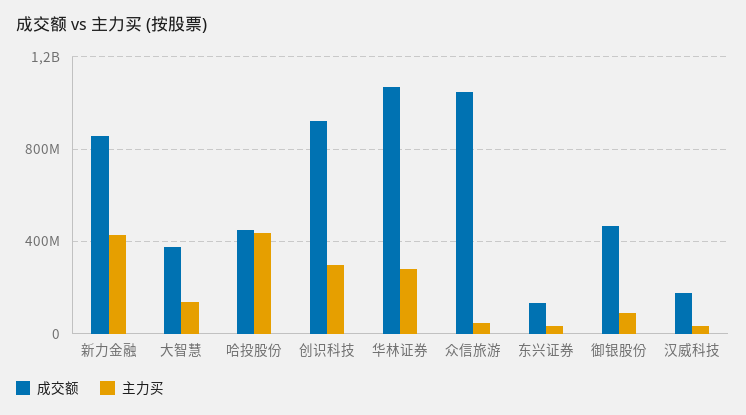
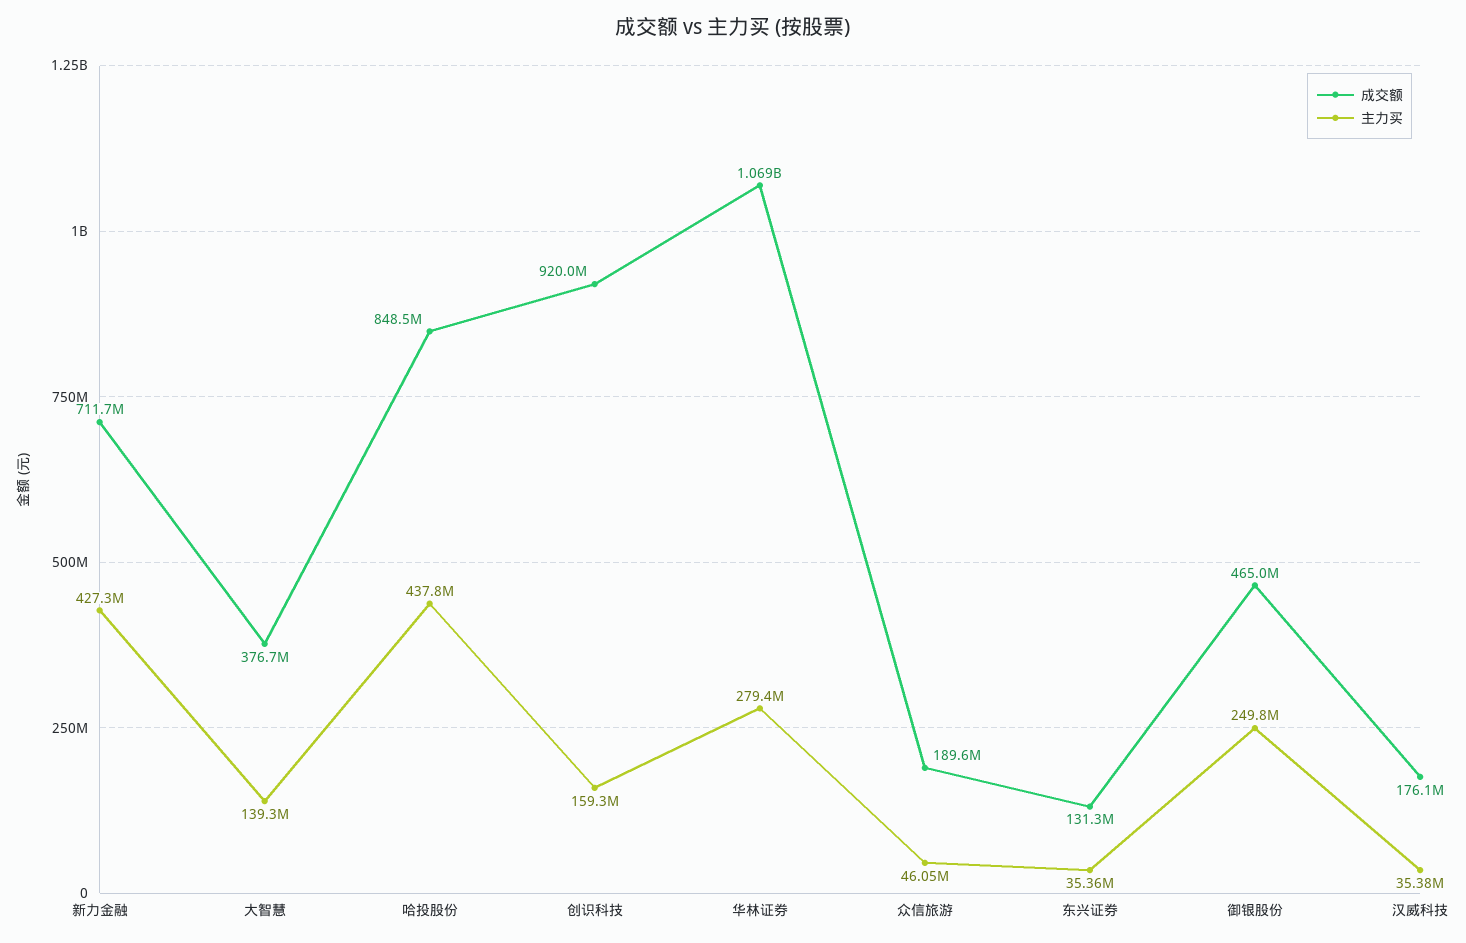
  {
    "成交额": {
-     "新力金融": 850000000,
+     "新力金融": 711700000,
      "大智慧": 376700000,
-     "哈投股份": 450000000,
+     "哈投股份": 848500000,
      "创识科技": 920000000,
      "华林证券": 1069000000,
-     "众信旅游": 1050000000,
+     "众信旅游": 189600000,
      "东兴证券": 131300000,
      "御银股份": 465000000,
      "汉威科技": 176100000
    },
    "主力买": {
      "新力金融": 427300000,
      "大智慧": 139300000,
      "哈投股份": 437800000,
-     "创识科技": 300000000,
+     "创识科技": 159300000,
      "华林证券": 279400000,
      "众信旅游": 46050000,
      "东兴证券": 35360000,
-     "御银股份": 100000000,
+     "御银股份": 249800000,
      "汉威科技": 35380000
    }
  }

